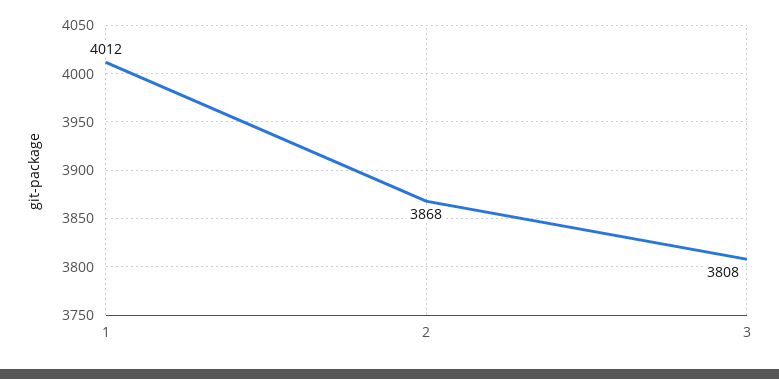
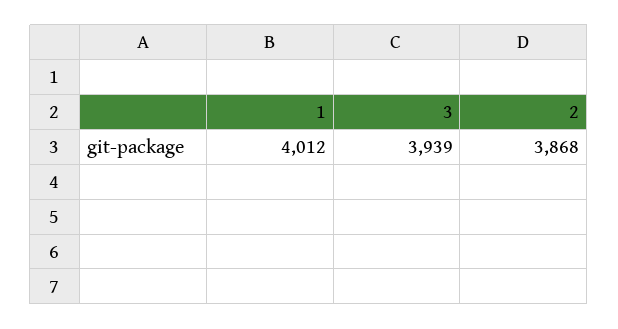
  {
    "1": 4012,
    "2": 3868,
-   "3": 3808
+   "3": 3939
  }

